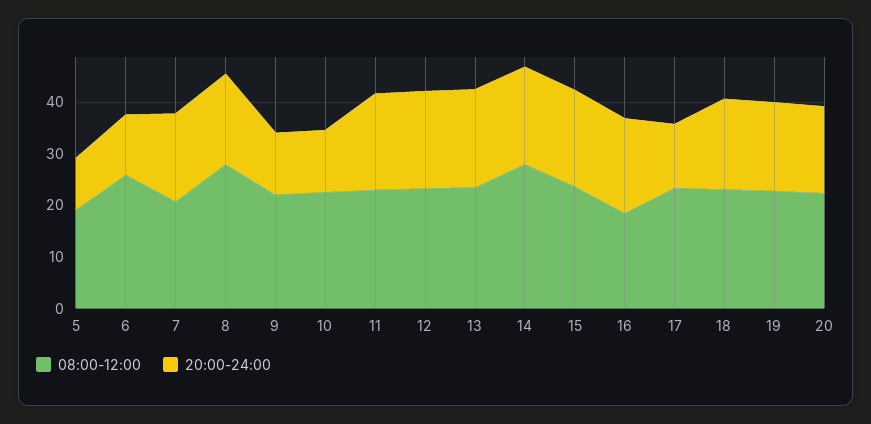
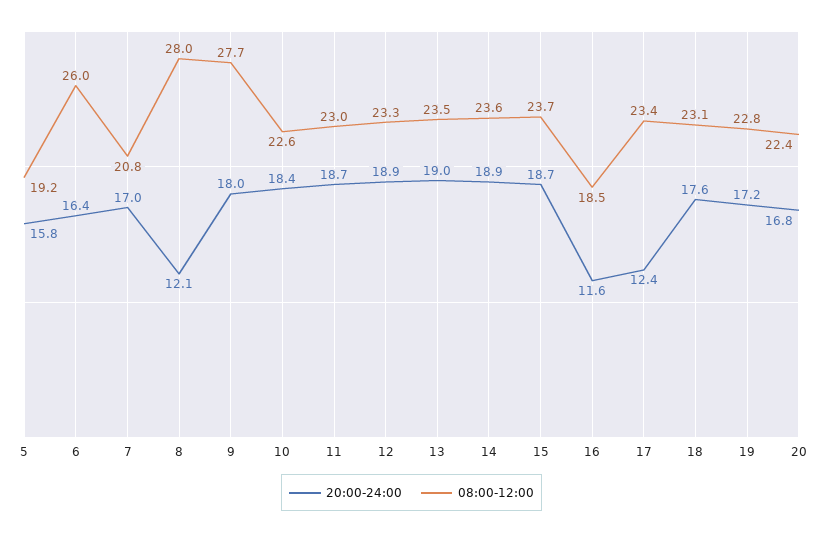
  {
    "08:00-12:00": {
      "5": 19.2,
      "6": 26,
      "7": 20.8,
      "8": 28,
-     "9": 22,
+     "9": 27.7,
      "10": 22.6,
      "11": 23,
      "12": 23.3,
      "13": 23.5,
-     "14": 28,
+     "14": 23.6,
      "15": 23.7,
      "16": 18.5,
      "17": 23.4,
      "18": 23.1,
      "19": 22.8,
      "20": 22.4
    },
    "20:00-24:00": {
-     "5": 10,
+     "5": 15.8,
-     "6": 12,
+     "6": 16.4,
      "7": 17,
-     "8": 18,
+     "8": 12.1,
-     "9": 12,
+     "9": 18,
-     "10": 12,
+     "10": 18.4,
      "11": 18.7,
      "12": 18.9,
      "13": 19,
      "14": 18.9,
      "15": 18.7,
-     "16": 18,
+     "16": 11.6,
      "17": 12.4,
      "18": 17.6,
      "19": 17.2,
      "20": 16.8
    }
  }

